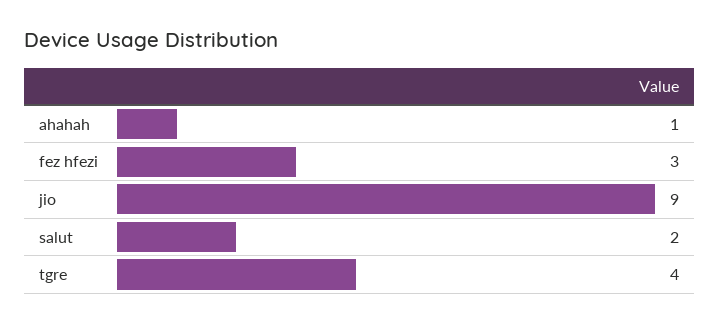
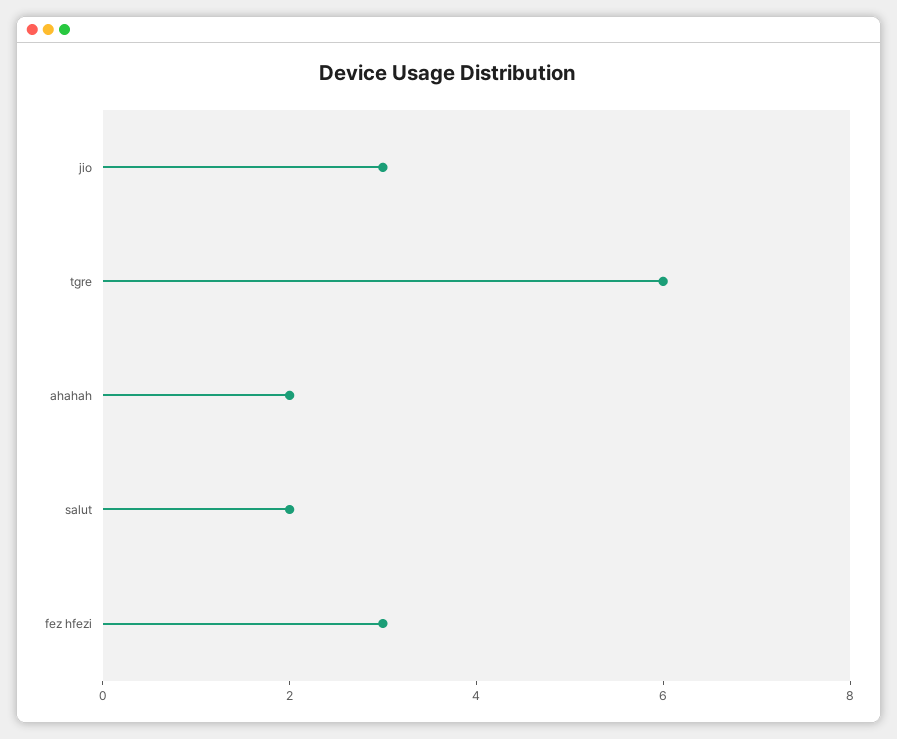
  {
-   "ahahah": 1,
+   "ahahah": 2,
    "fez hfezi": 3,
-   "jio": 9,
+   "jio": 3,
    "salut": 2,
-   "tgre": 4
+   "tgre": 6
  }

